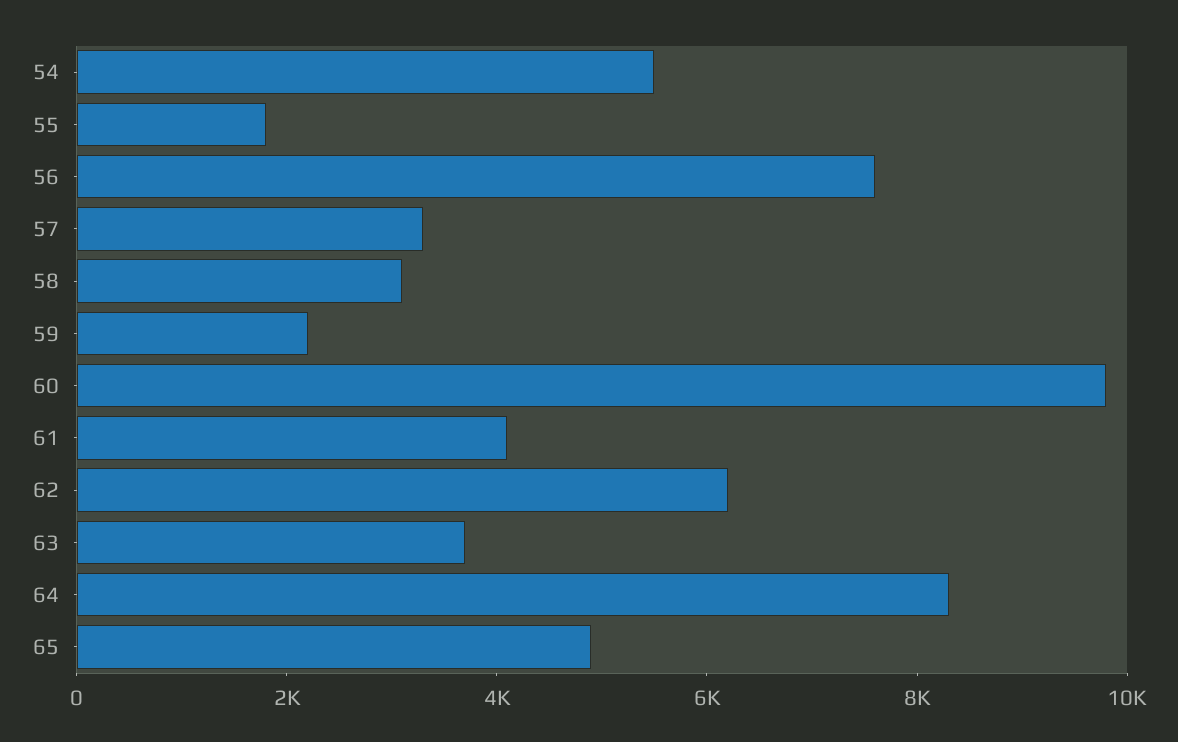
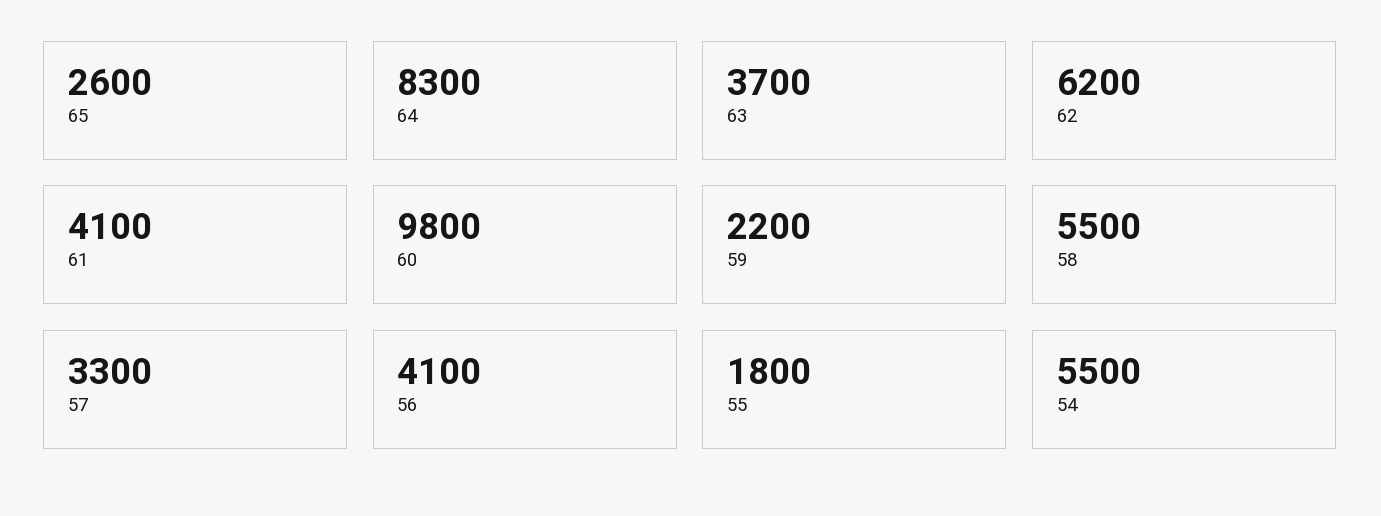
  {
    "54": 5500,
    "55": 1800,
-   "56": 7500,
+   "56": 4100,
    "57": 3300,
-   "58": 3000,
+   "58": 5500,
    "59": 2200,
    "60": 9800,
    "61": 4100,
    "62": 6200,
    "63": 3700,
    "64": 8300,
-   "65": 5000
+   "65": 2600
  }

